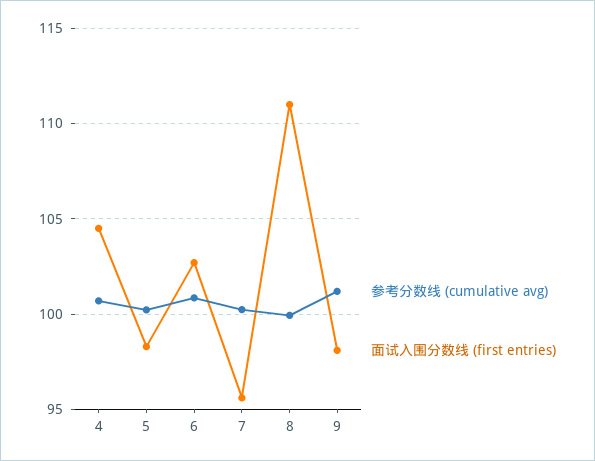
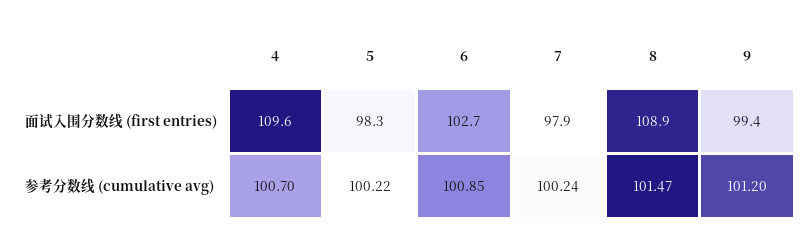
  {
    "参考分数线 (cumulative avg)": {
      "4": 100.7,
      "5": 100.22,
      "6": 100.85,
      "7": 100.24,
-     "8": 100,
+     "8": 101.47,
      "9": 101.2
    },
    "面试入围分数线 (first entries)": {
-     "4": 104.5,
+     "4": 109.6,
      "5": 98.3,
      "6": 102.7,
-     "7": 95.5,
+     "7": 97.9,
-     "8": 111,
+     "8": 108.9,
-     "9": 98
+     "9": 99.4
    }
  }

